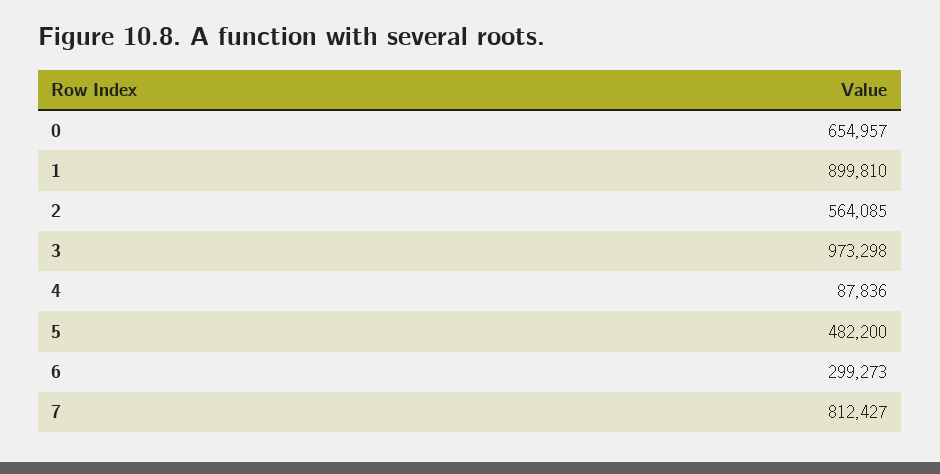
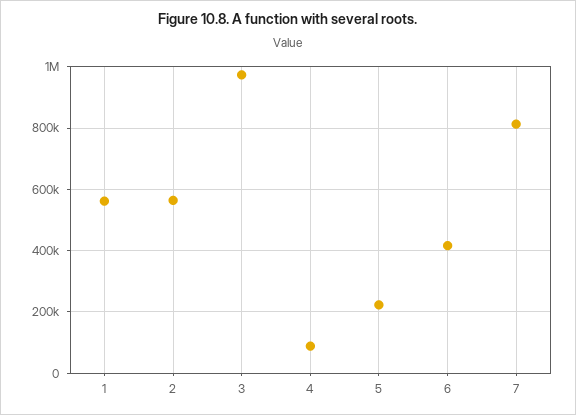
  {
-   "0": 654957,
-   "1": 899810,
+   "1": 560000,
    "2": 564085,
    "3": 973298,
    "4": 87836,
-   "5": 482200,
+   "5": 220000,
-   "6": 299273,
+   "6": 420000,
    "7": 812427
  }

